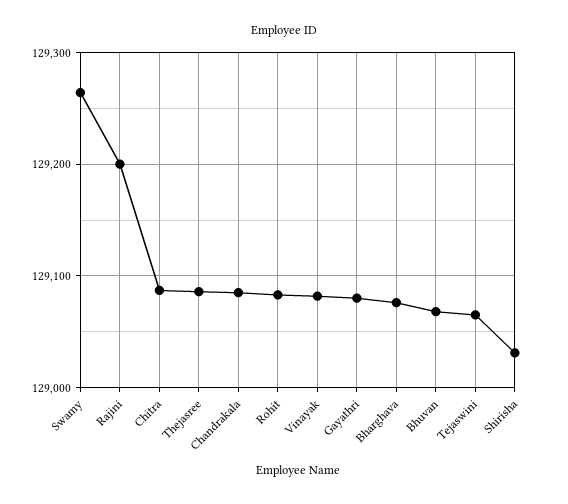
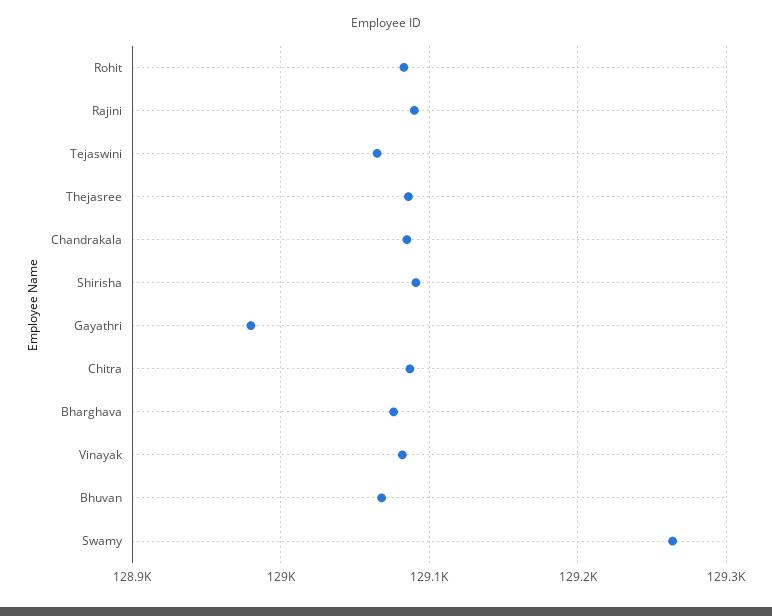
  {
    "Swamy": 129260,
-   "Rajini": 129200,
+   "Rajini": 129090,
    "Chitra": 129090,
    "Thejasree": 129090,
    "Chandrakala": 129090,
    "Rohit": 129080,
    "Vinayak": 129080,
-   "Gayathri": 129080,
+   "Gayathri": 128980,
    "Bharghava": 129080,
    "Bhuvan": 129070,
    "Tejaswini": 129070,
-   "Shirisha": 129030
+   "Shirisha": 129090
  }

